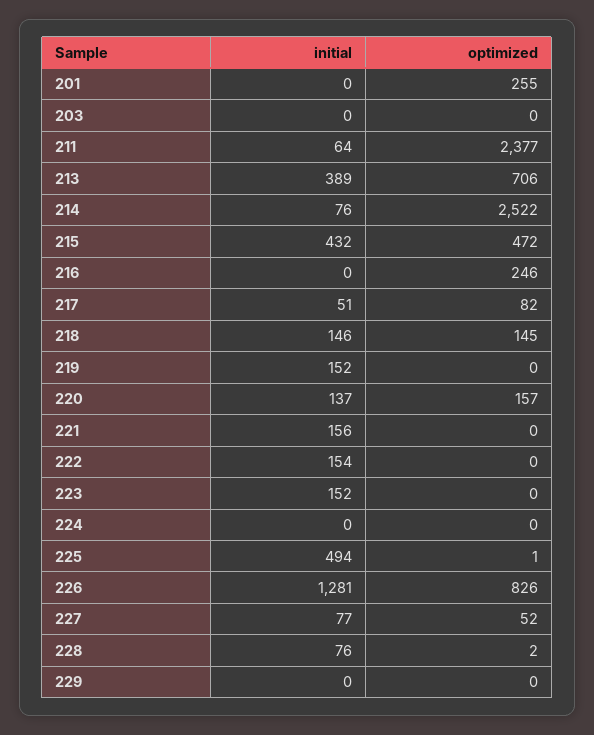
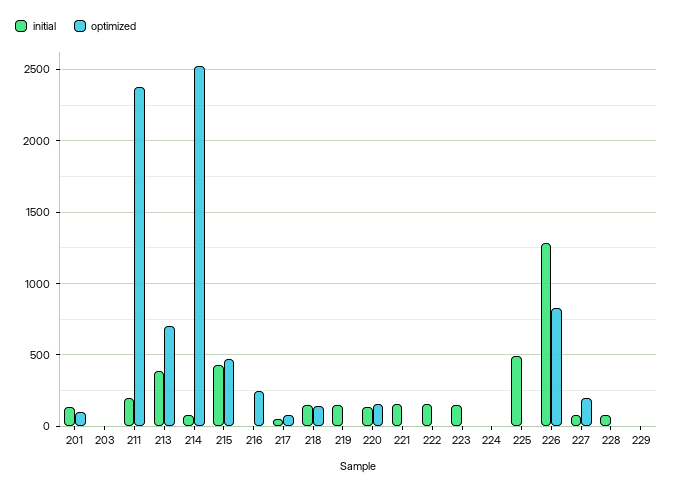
  {
    "initial": {
-     "201": 0,
+     "201": 150,
      "203": 0,
-     "211": 64,
+     "211": 200,
      "213": 389,
      "214": 76,
      "215": 432,
      "216": 0,
      "217": 51,
      "218": 146,
      "219": 152,
      "220": 137,
      "221": 156,
      "222": 154,
      "223": 152,
      "224": 0,
      "225": 494,
      "226": 1281,
      "227": 77,
      "228": 76,
      "229": 0
    },
    "optimized": {
-     "201": 255,
+     "201": 100,
      "203": 0,
      "211": 2377,
      "213": 706,
      "214": 2522,
      "215": 472,
      "216": 246,
      "217": 82,
      "218": 145,
      "219": 0,
      "220": 157,
      "221": 0,
      "222": 0,
      "223": 0,
      "224": 0,
      "225": 1,
      "226": 826,
-     "227": 52,
+     "227": 200,
      "228": 2,
      "229": 0
    }
  }

